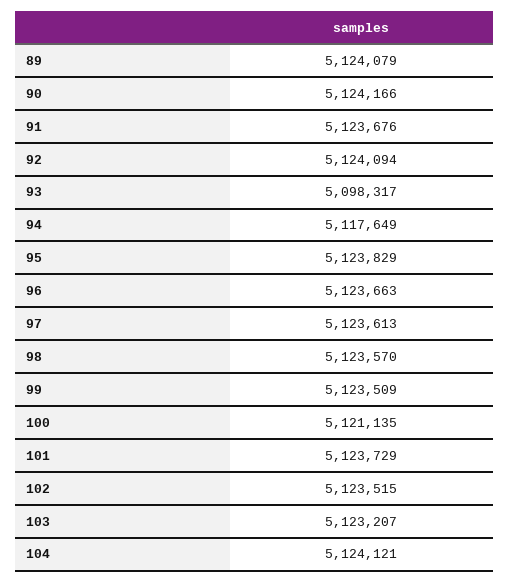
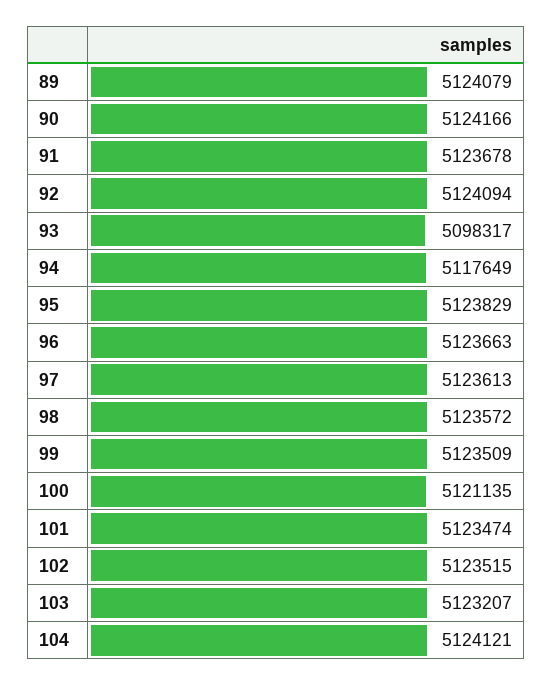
  {
    "89": 5124079,
    "90": 5124166,
-   "91": 5123676,
+   "91": 5123678,
    "92": 5124094,
    "93": 5098317,
    "94": 5117649,
    "95": 5123829,
    "96": 5123663,
    "97": 5123613,
-   "98": 5123570,
+   "98": 5123572,
    "99": 5123509,
    "100": 5121135,
-   "101": 5123729,
+   "101": 5123474,
    "102": 5123515,
    "103": 5123207,
    "104": 5124121
  }

